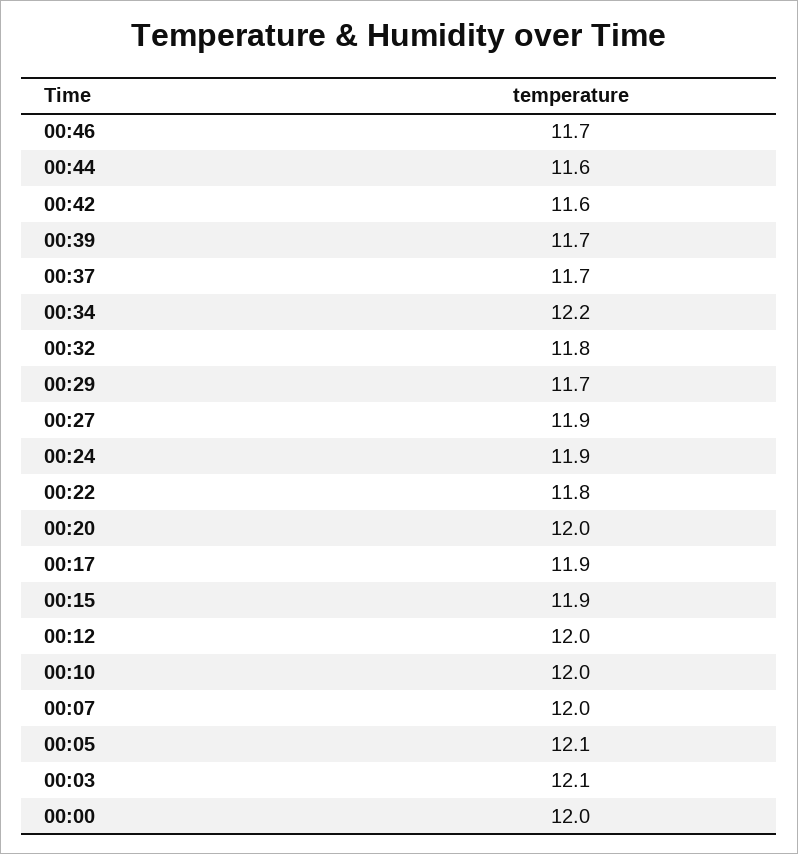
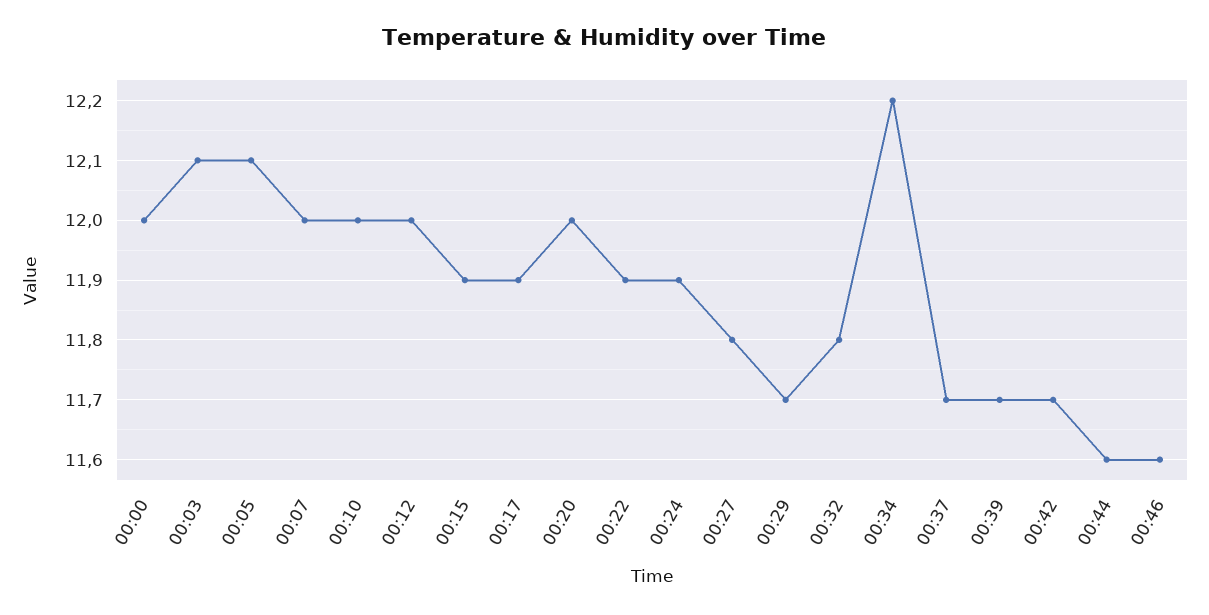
  {
-   "00:46": 11.7,
+   "00:46": 11.6,
    "00:44": 11.6,
-   "00:42": 11.6,
+   "00:42": 11.7,
    "00:39": 11.7,
    "00:37": 11.7,
    "00:34": 12.2,
    "00:32": 11.8,
    "00:29": 11.7,
-   "00:27": 11.9,
+   "00:27": 11.8,
    "00:24": 11.9,
-   "00:22": 11.8,
+   "00:22": 11.9,
    "00:20": 12,
    "00:17": 11.9,
    "00:15": 11.9,
    "00:12": 12,
    "00:10": 12,
    "00:07": 12,
    "00:05": 12.1,
    "00:03": 12.1,
    "00:00": 12
  }

